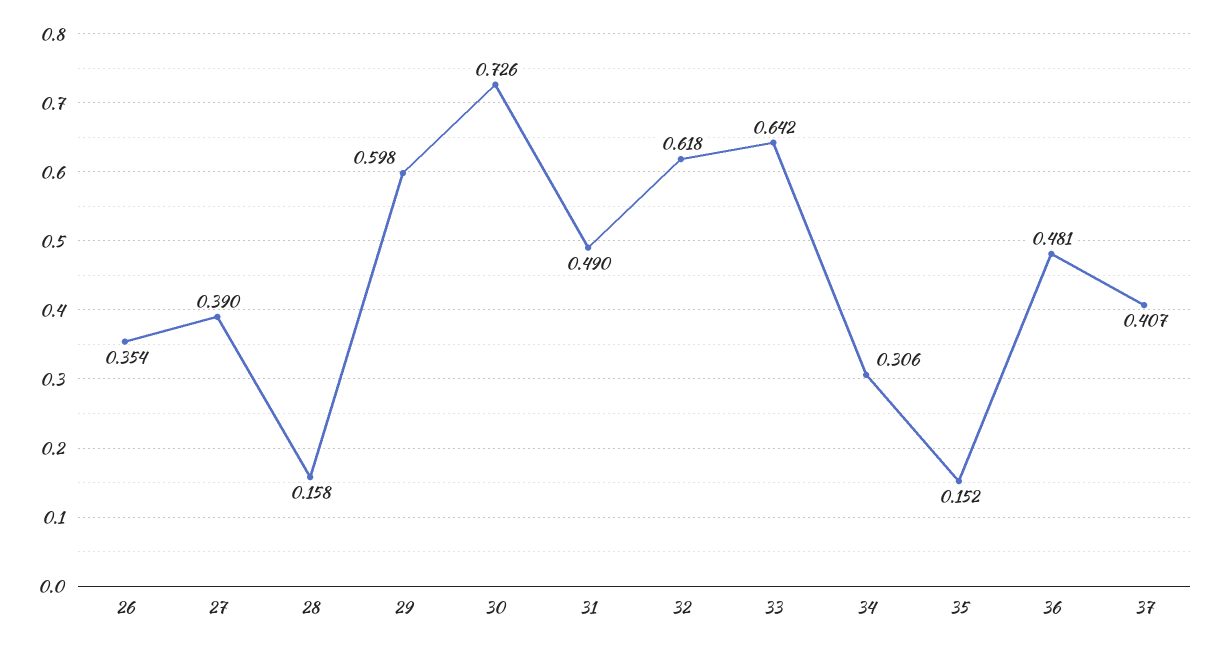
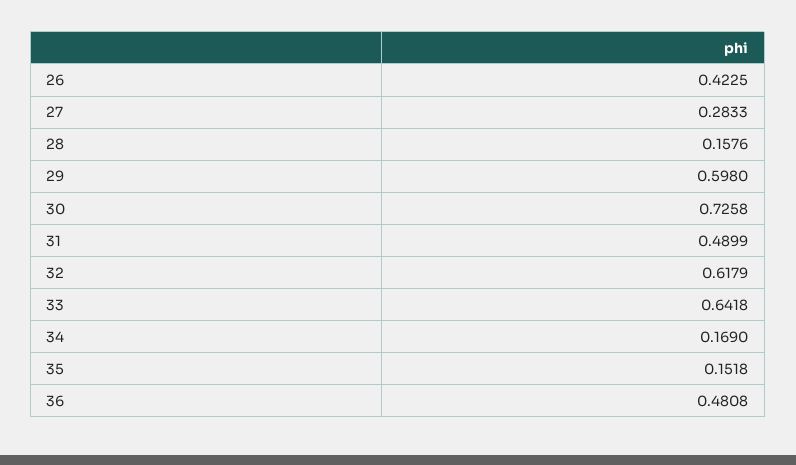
  {
-   "26": 0.354,
+   "26": 0.4225,
-   "27": 0.39,
+   "27": 0.2833,
    "28": 0.1576,
    "29": 0.598,
    "30": 0.7258,
    "31": 0.4899,
    "32": 0.6179,
    "33": 0.6418,
-   "34": 0.306,
+   "34": 0.169,
    "35": 0.1518,
-   "36": 0.4808,
+   "36": 0.4808
-   "37": 0.407
  }

